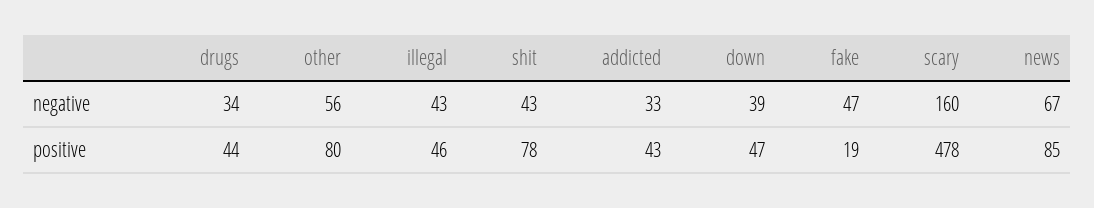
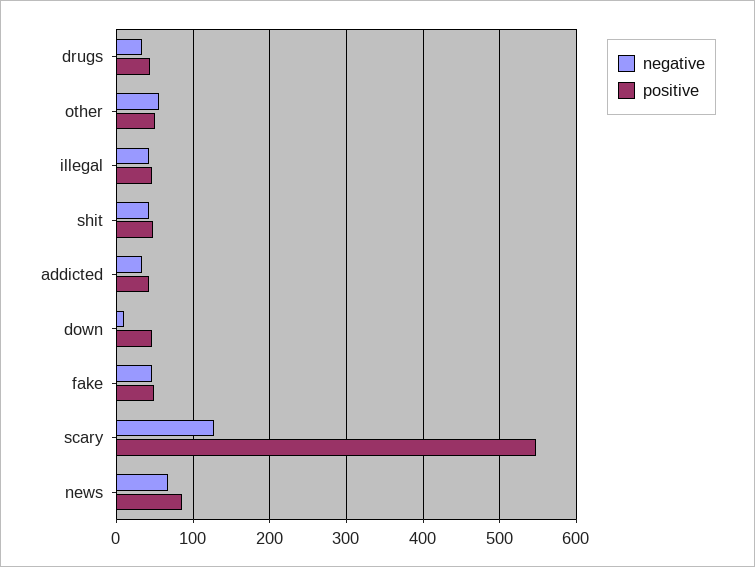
  {
    "negative": {
      "drugs": 34,
      "other": 56,
      "illegal": 43,
      "shit": 43,
      "addicted": 33,
-     "down": 39,
+     "down": 10,
      "fake": 47,
-     "scary": 160,
+     "scary": 130,
      "news": 67
    },
    "positive": {
      "drugs": 44,
-     "other": 80,
+     "other": 50,
      "illegal": 46,
-     "shit": 78,
+     "shit": 50,
      "addicted": 43,
      "down": 47,
-     "fake": 19,
+     "fake": 50,
-     "scary": 478,
+     "scary": 550,
      "news": 85
    }
  }

